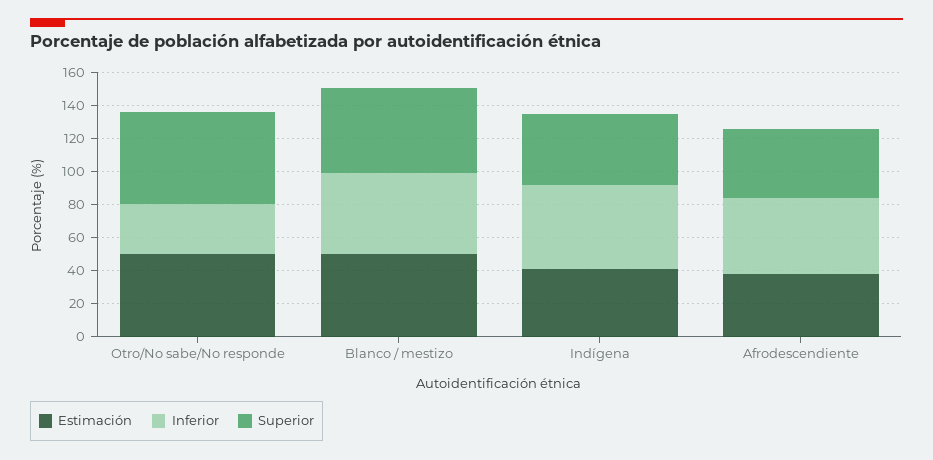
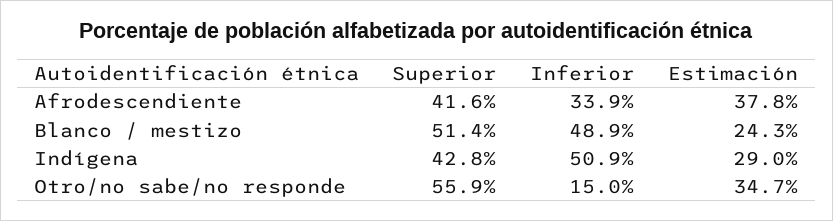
  {
    "Estimación": {
-     "Otro/No sabe/No responde": 50,
+     "Otro/No sabe/No responde": 34.7,
-     "Blanco / mestizo": 50,
+     "Blanco / mestizo": 24.3,
-     "Indígena": 40,
+     "Indígena": 29,
      "Afrodescendiente": 37.8
    },
    "Inferior": {
-     "Otro/No sabe/No responde": 30,
+     "Otro/No sabe/No responde": 15,
      "Blanco / mestizo": 48.9,
      "Indígena": 50.9,
-     "Afrodescendiente": 45
+     "Afrodescendiente": 33.9
    },
    "Superior": {
      "Otro/No sabe/No responde": 55.9,
      "Blanco / mestizo": 51.4,
      "Indígena": 42.8,
      "Afrodescendiente": 41.6
    }
  }

